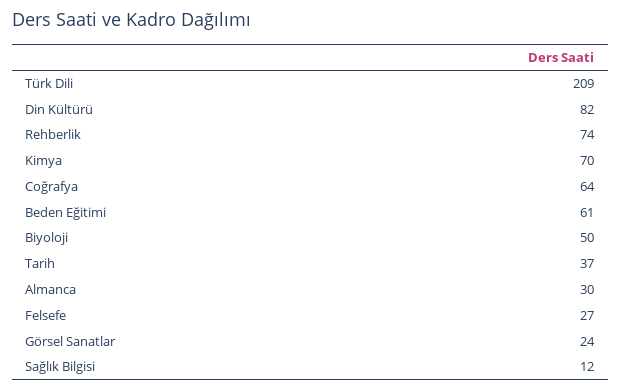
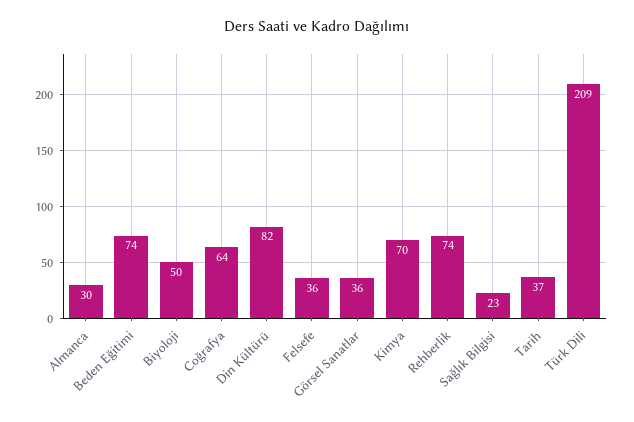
  {
    "Türk Dili": 209,
    "Din Kültürü": 82,
    "Rehberlik": 74,
    "Kimya": 70,
    "Coğrafya": 64,
-   "Beden Eğitimi": 61,
+   "Beden Eğitimi": 74,
    "Biyoloji": 50,
    "Tarih": 37,
    "Almanca": 30,
-   "Felsefe": 27,
+   "Felsefe": 36,
-   "Görsel Sanatlar": 24,
+   "Görsel Sanatlar": 36,
-   "Sağlık Bilgisi": 12
+   "Sağlık Bilgisi": 23
  }

